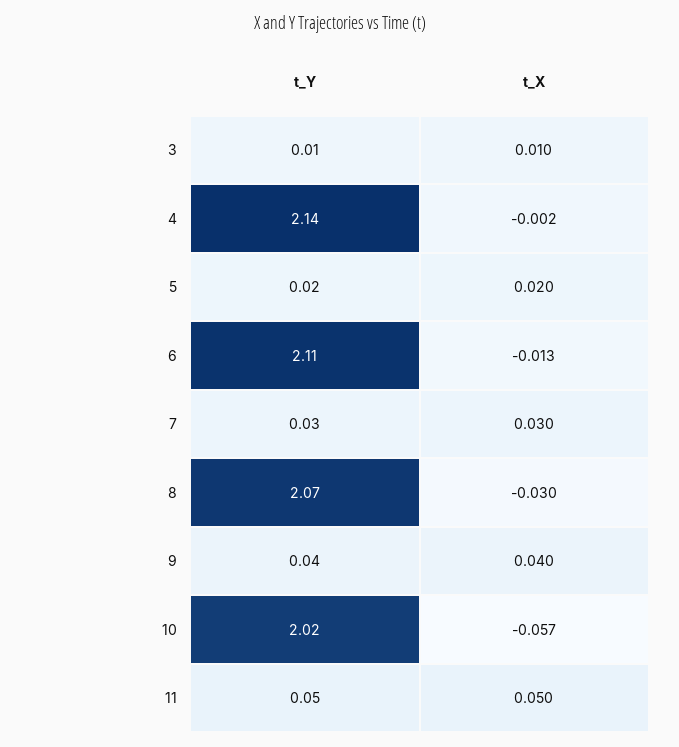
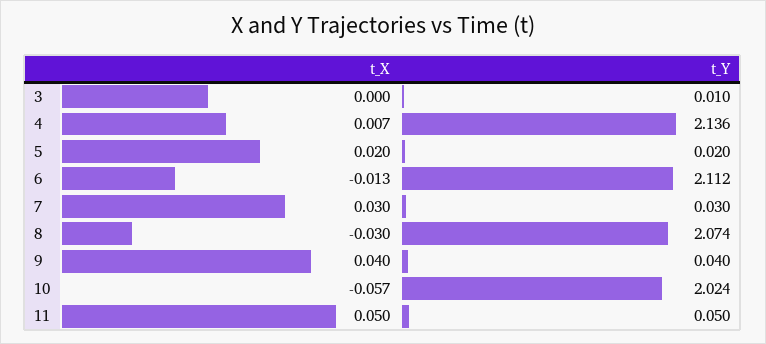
  {
    "t_Y": {
      "3": 0.01,
      "4": 2.136,
      "5": 0.02,
      "6": 2.112,
      "7": 0.03,
      "8": 2.074,
      "9": 0.04,
      "10": 2.024,
      "11": 0.05
    },
    "t_X": {
-     "3": 0.01,
+     "3": 0,
-     "4": -0.002,
+     "4": 0.007,
      "5": 0.02,
      "6": -0.013,
      "7": 0.03,
      "8": -0.03,
      "9": 0.04,
      "10": -0.057,
      "11": 0.05
    }
  }

